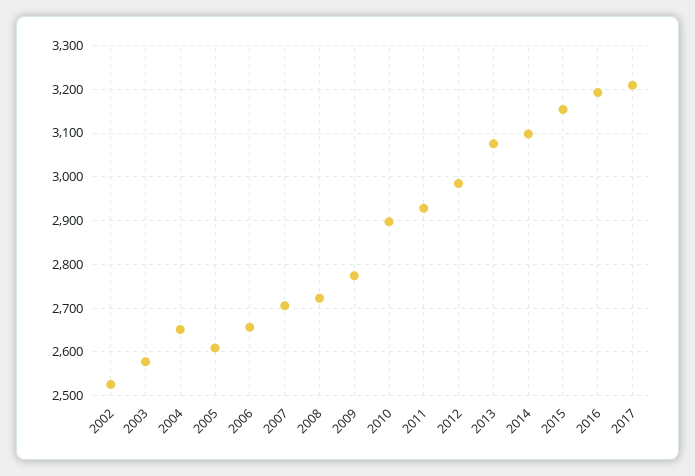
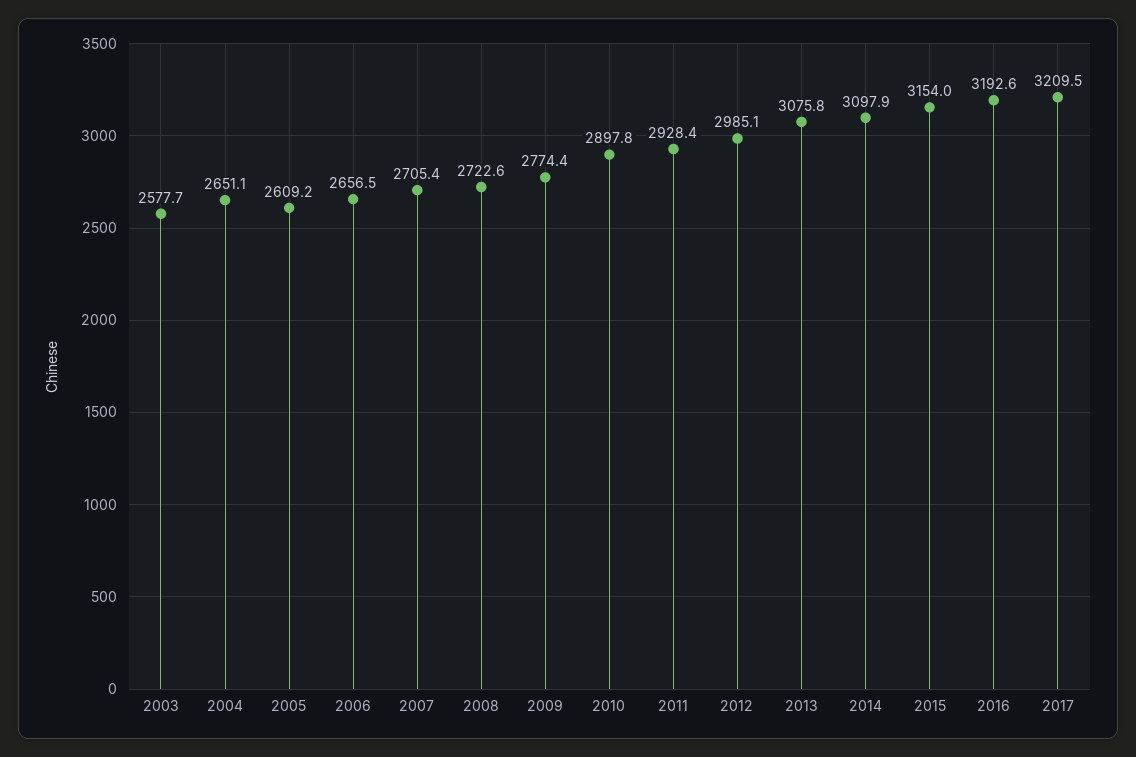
  {
-   "2002": 2520,
    "2003": 2577.7,
    "2004": 2651.1,
    "2005": 2609.2,
    "2006": 2656.5,
    "2007": 2705.4,
    "2008": 2722.6,
    "2009": 2774.4,
    "2010": 2897.8,
    "2011": 2928.4,
    "2012": 2985.1,
    "2013": 3075.8,
    "2014": 3097.9,
    "2015": 3154,
    "2016": 3192.6,
    "2017": 3209.5
  }

